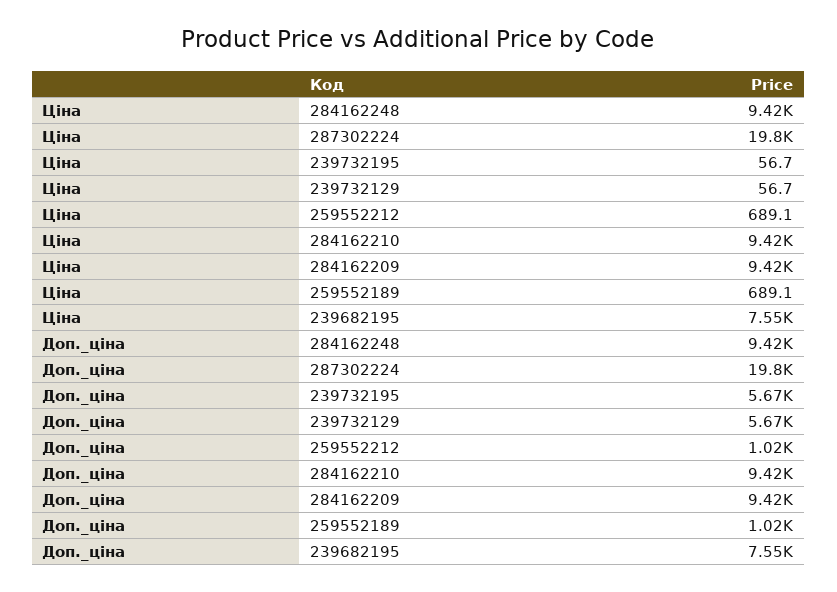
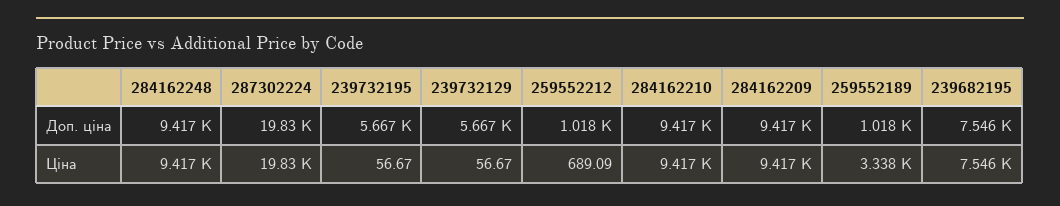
  {
    "Ціна": {
      "284162248": 9417,
      "287302224": 19830,
      "239732195": 56.67,
      "239732129": 56.67,
      "259552212": 689.09,
      "284162210": 9417,
      "284162209": 9417,
-     "259552189": 689.1,
+     "259552189": 3338,
      "239682195": 7546
    },
    "Доп._ціна": {
      "284162248": 9417,
      "287302224": 19830,
      "239732195": 5667,
      "239732129": 5667,
      "259552212": 1018,
      "284162210": 9417,
      "284162209": 9417,
      "259552189": 1018,
      "239682195": 7546
    }
  }

